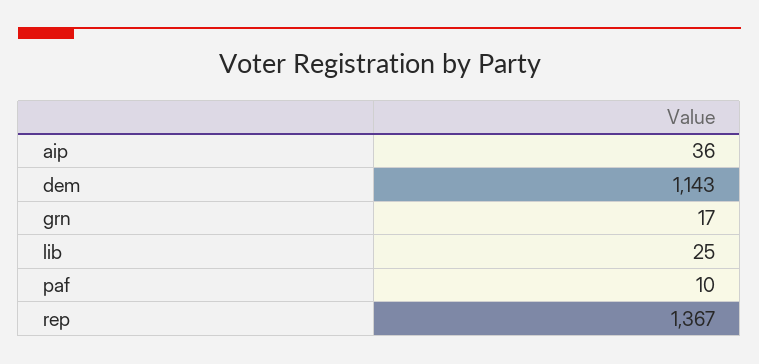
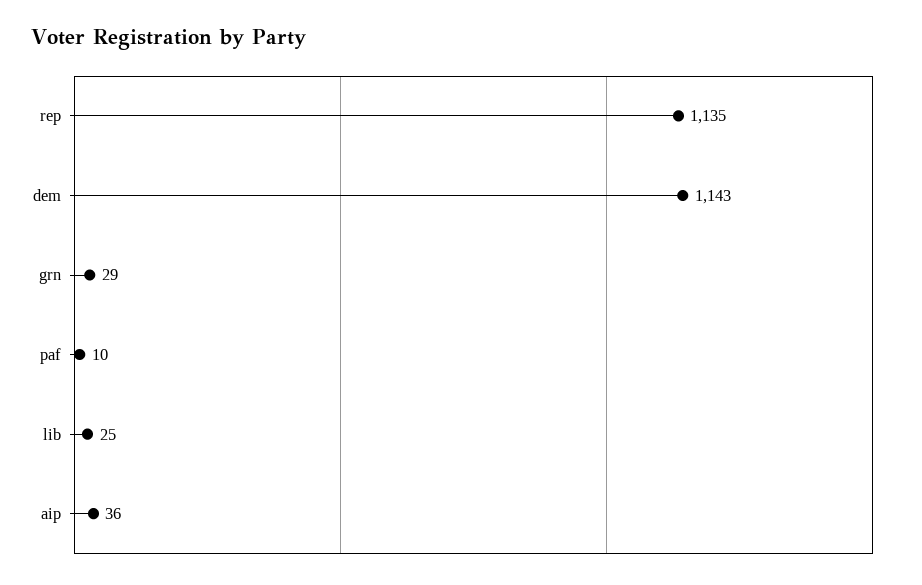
  {
    "aip": 36,
    "dem": 1143,
-   "grn": 17,
+   "grn": 29,
    "lib": 25,
    "paf": 10,
-   "rep": 1367
+   "rep": 1135
  }

